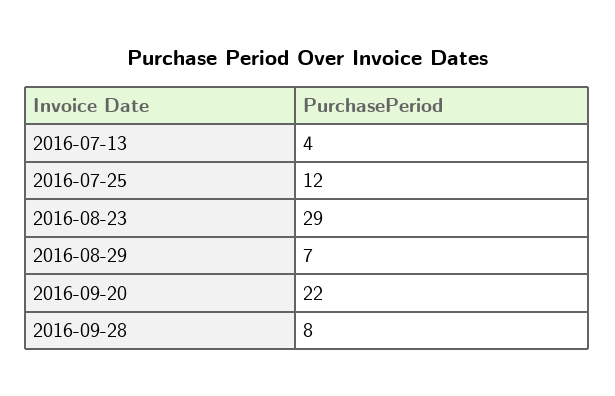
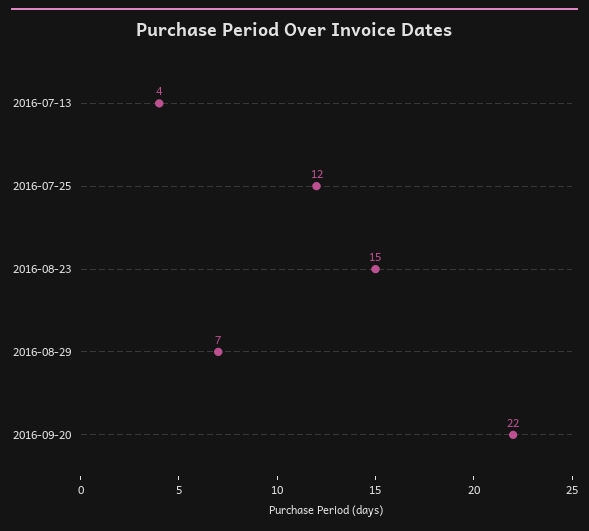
  {
    "2016-07-13": 4,
    "2016-07-25": 12,
-   "2016-08-23": 29,
+   "2016-08-23": 15,
    "2016-08-29": 7,
-   "2016-09-20": 22,
+   "2016-09-20": 22
-   "2016-09-28": 8
  }

